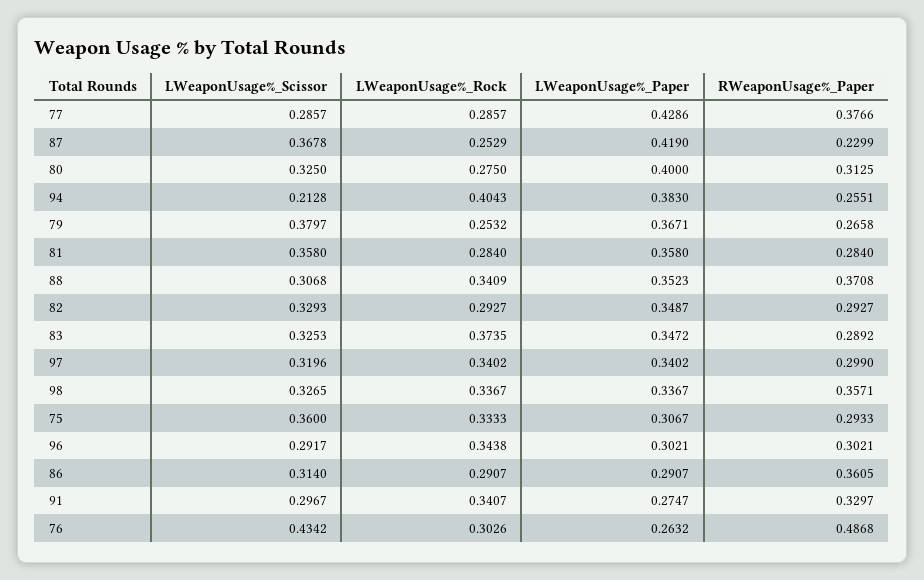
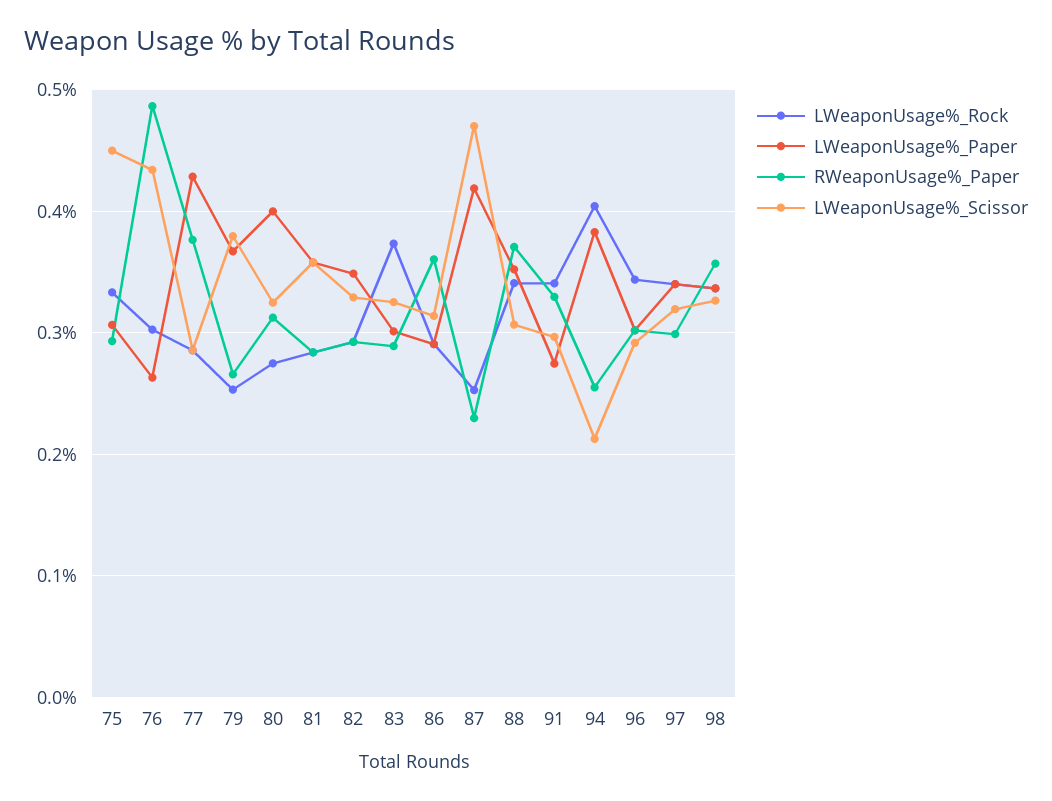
  {
    "LWeaponUsage%_Scissor": {
      "77": 0.2857,
-     "87": 0.3678,
+     "87": 0.47,
      "80": 0.325,
      "94": 0.2128,
      "79": 0.3797,
      "81": 0.358,
      "88": 0.3068,
      "82": 0.3293,
      "83": 0.3253,
      "97": 0.3196,
      "98": 0.3265,
-     "75": 0.36,
+     "75": 0.45,
      "96": 0.2917,
      "86": 0.314,
      "91": 0.2967,
      "76": 0.4342
    },
    "LWeaponUsage%_Rock": {
      "77": 0.2857,
      "87": 0.2529,
      "80": 0.275,
      "94": 0.4043,
      "79": 0.2532,
      "81": 0.284,
      "88": 0.3409,
      "82": 0.2927,
      "83": 0.3735,
      "97": 0.3402,
      "98": 0.3367,
      "75": 0.3333,
      "96": 0.3438,
      "86": 0.2907,
      "91": 0.3407,
      "76": 0.3026
    },
    "LWeaponUsage%_Paper": {
      "77": 0.4286,
      "87": 0.419,
      "80": 0.4,
      "94": 0.383,
      "79": 0.3671,
      "81": 0.358,
      "88": 0.3523,
      "82": 0.3487,
-     "83": 0.3472,
+     "83": 0.3,
      "97": 0.3402,
      "98": 0.3367,
      "75": 0.3067,
      "96": 0.3021,
      "86": 0.2907,
      "91": 0.2747,
      "76": 0.2632
    },
    "RWeaponUsage%_Paper": {
      "77": 0.3766,
      "87": 0.2299,
      "80": 0.3125,
      "94": 0.2551,
      "79": 0.2658,
      "81": 0.284,
      "88": 0.3708,
      "82": 0.2927,
      "83": 0.2892,
      "97": 0.299,
      "98": 0.3571,
      "75": 0.2933,
      "96": 0.3021,
      "86": 0.3605,
      "91": 0.3297,
      "76": 0.4868
    }
  }

